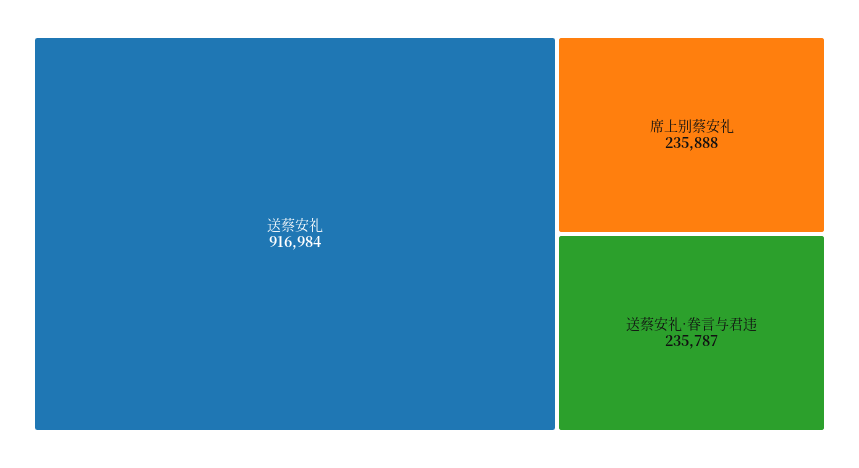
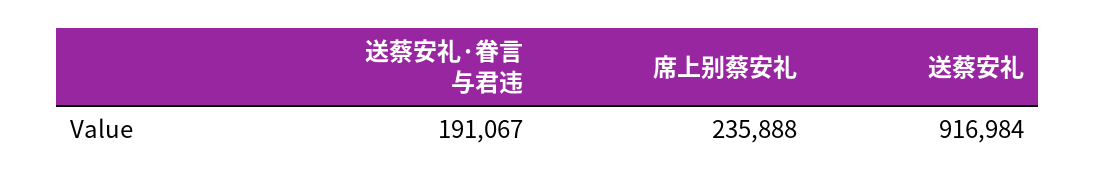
  {
    "送蔡安礼": 916984,
    "席上别蔡安礼": 235888,
-   "送蔡安礼·眷言与君违": 235787
+   "送蔡安礼·眷言与君违": 191067
  }

